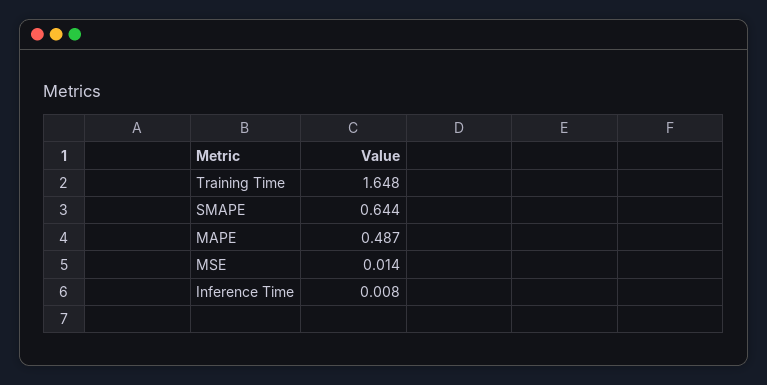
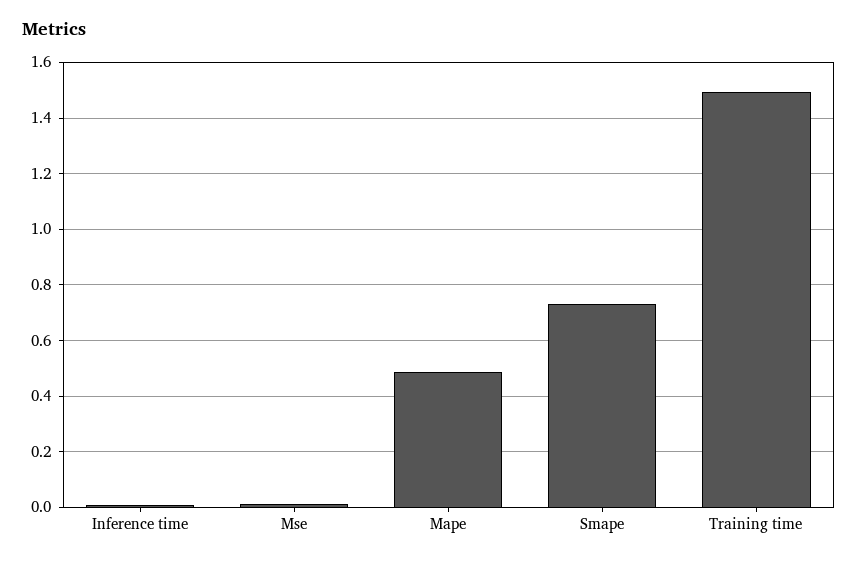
  {
-   "Training Time": 1.648,
+   "Training Time": 1.5,
-   "SMAPE": 0.644,
+   "SMAPE": 0.725,
    "MAPE": 0.487,
    "MSE": 0.014,
    "Inference Time": 0.008
  }

